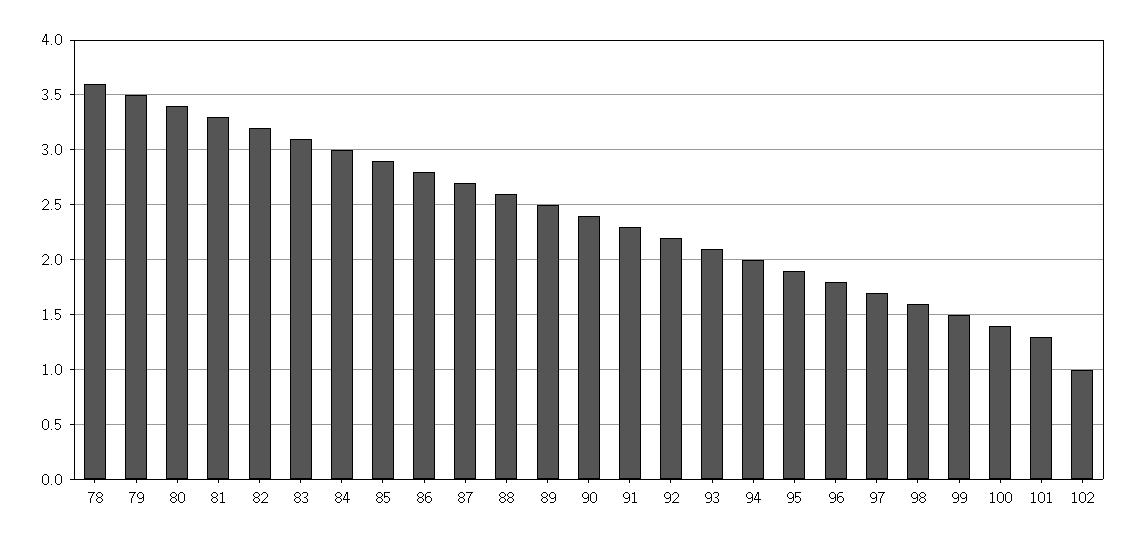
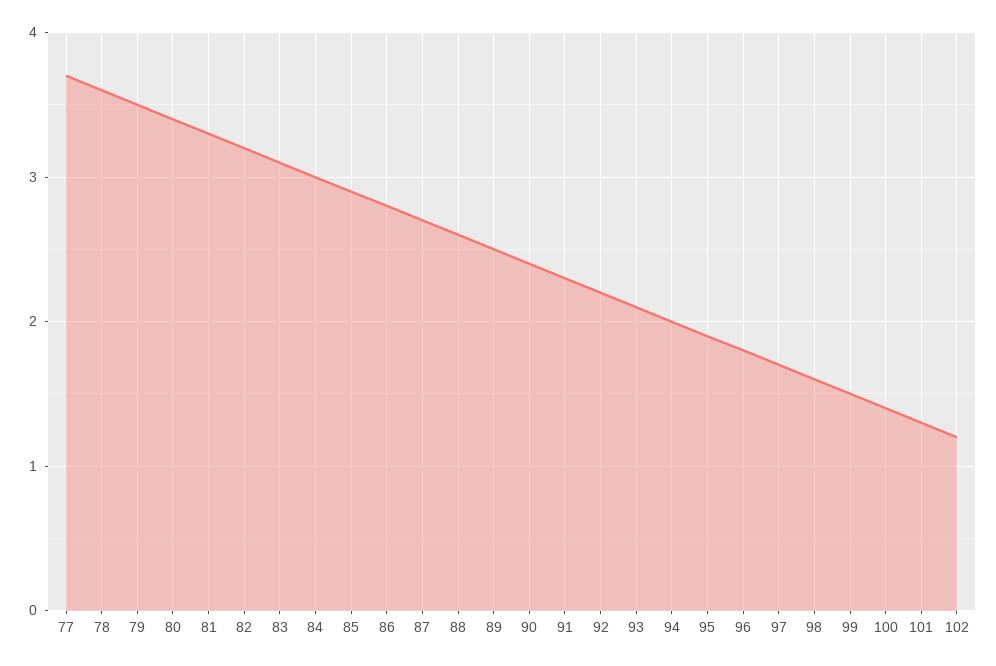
  {
    "78": 3.6,
    "79": 3.5,
    "80": 3.4,
    "81": 3.3,
    "82": 3.2,
    "83": 3.1,
    "84": 3,
    "85": 2.9,
    "86": 2.8,
    "87": 2.7,
    "88": 2.6,
    "89": 2.5,
    "90": 2.4,
    "91": 2.3,
    "92": 2.2,
    "93": 2.1,
    "94": 2,
    "95": 1.9,
    "96": 1.8,
    "97": 1.7,
    "98": 1.6,
    "99": 1.5,
    "100": 1.4,
    "101": 1.3,
-   "102": 1
+   "102": 1.2,
+   "77": 3.7
  }

